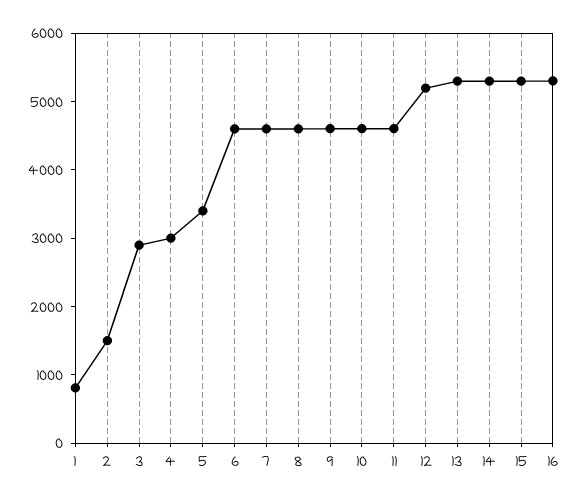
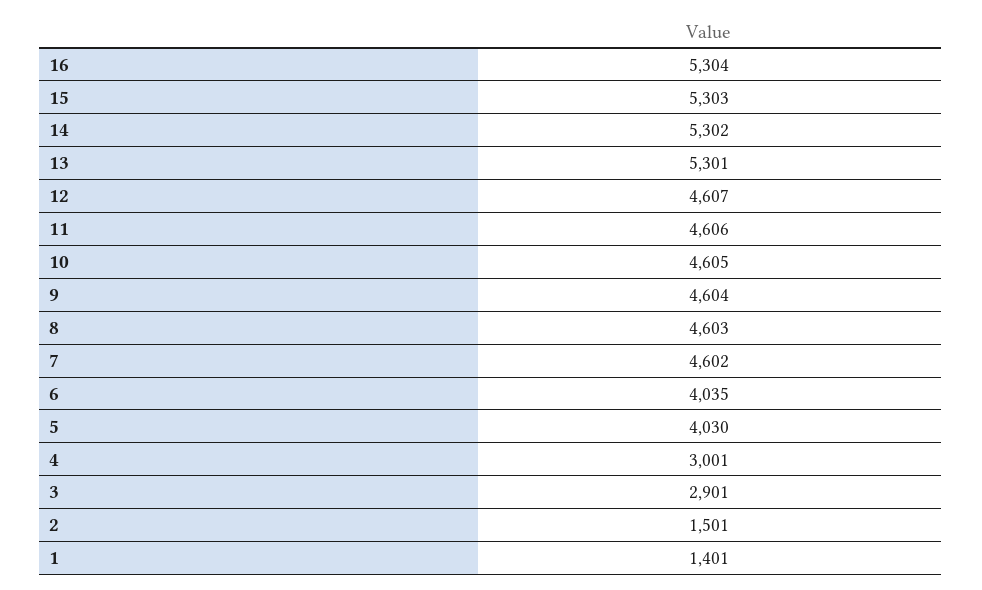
  {
-   "1": 800,
+   "1": 1401,
    "2": 1501,
    "3": 2901,
    "4": 3001,
-   "5": 3400,
+   "5": 4030,
-   "6": 4600,
+   "6": 4035,
    "7": 4602,
    "8": 4603,
    "9": 4604,
    "10": 4605,
    "11": 4606,
-   "12": 5200,
+   "12": 4607,
    "13": 5301,
    "14": 5302,
    "15": 5303,
    "16": 5304
  }

